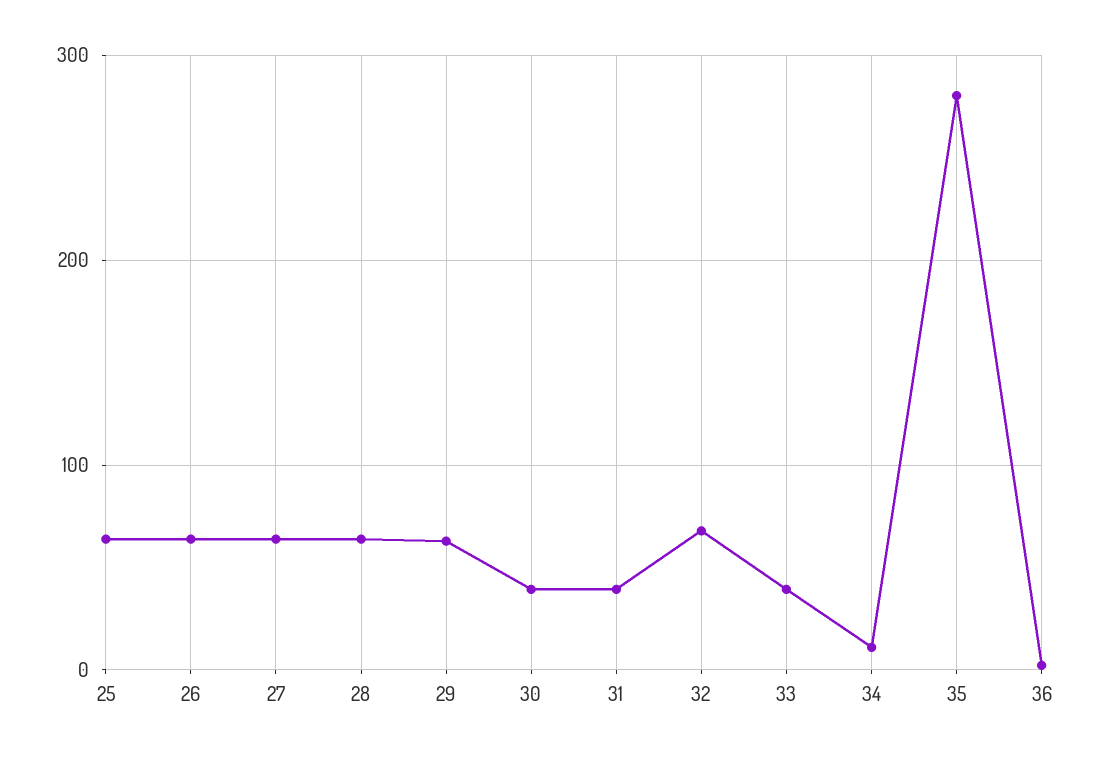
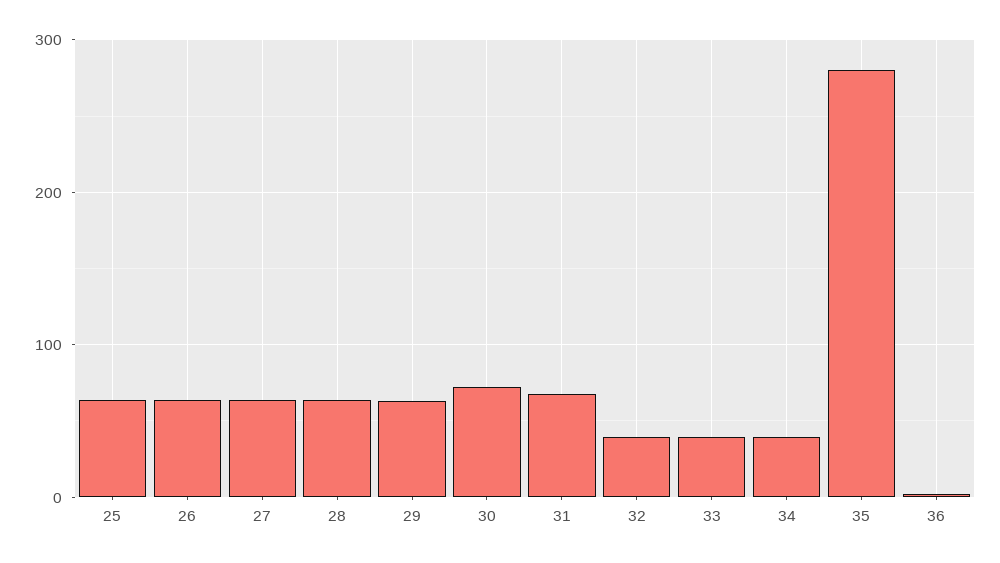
  {
    "25": 60,
    "26": 60,
    "27": 60,
    "28": 60,
    "29": 60,
-   "30": 40,
+   "30": 70,
-   "31": 40,
+   "31": 70,
-   "32": 70,
+   "32": 40,
    "33": 40,
-   "34": 10,
+   "34": 40,
    "35": 280,
    "36": 0
  }

